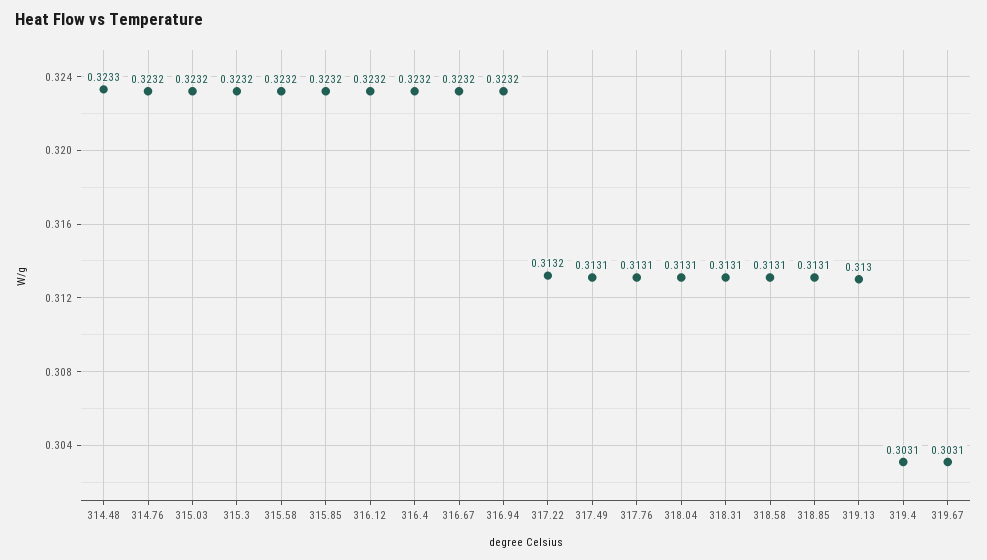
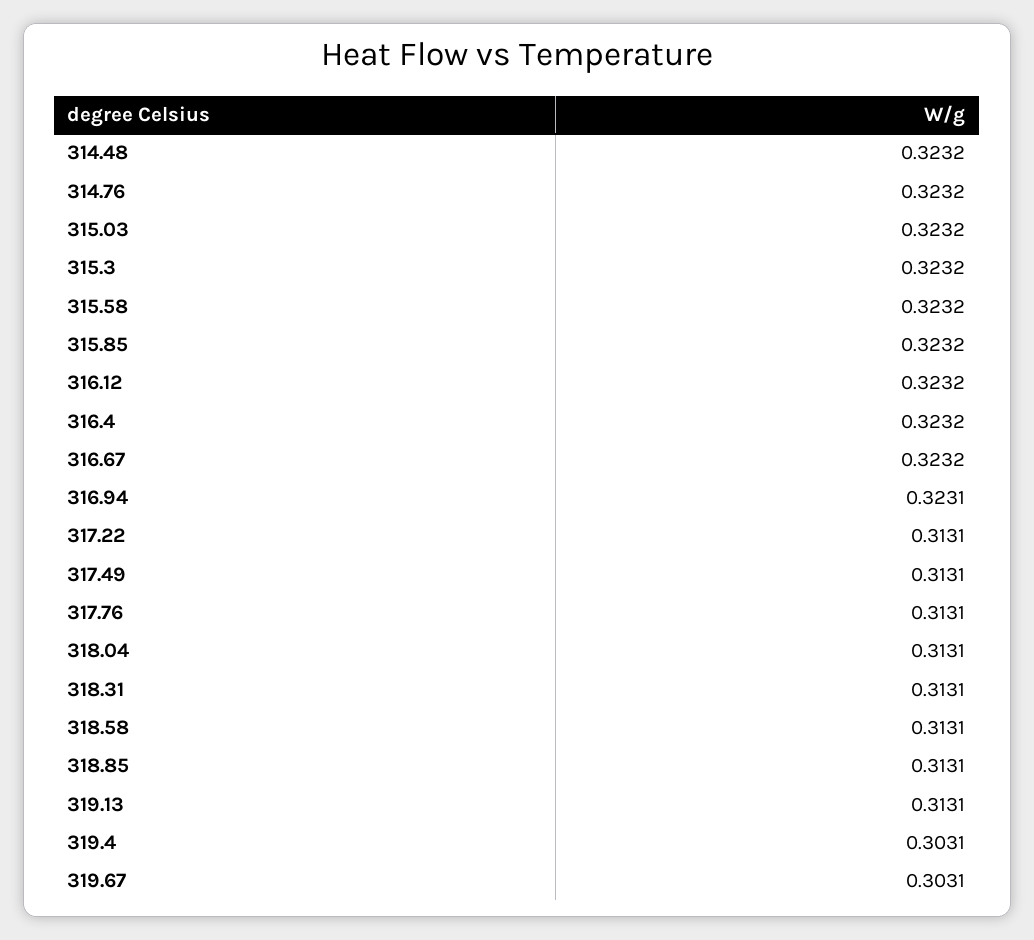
  {
-   "314.48": 0.3233,
+   "314.48": 0.3232,
    "314.76": 0.3232,
    "315.03": 0.3232,
    "315.3": 0.3232,
    "315.58": 0.3232,
    "315.85": 0.3232,
    "316.12": 0.3232,
    "316.4": 0.3232,
    "316.67": 0.3232,
-   "316.94": 0.3232,
+   "316.94": 0.3231,
-   "317.22": 0.3132,
+   "317.22": 0.3131,
    "317.49": 0.3131,
    "317.76": 0.3131,
    "318.04": 0.3131,
    "318.31": 0.3131,
    "318.58": 0.3131,
    "318.85": 0.3131,
-   "319.13": 0.313,
+   "319.13": 0.3131,
    "319.4": 0.3031,
    "319.67": 0.3031
  }

